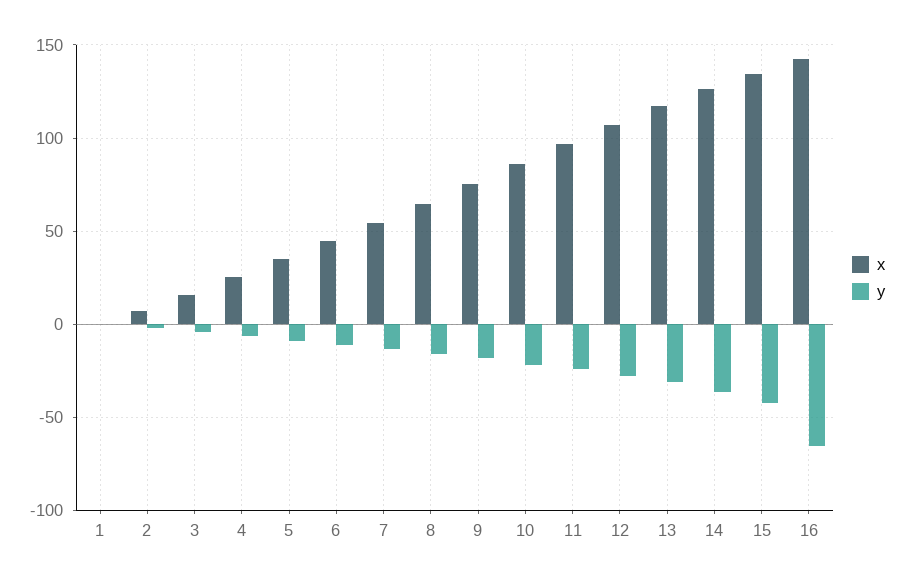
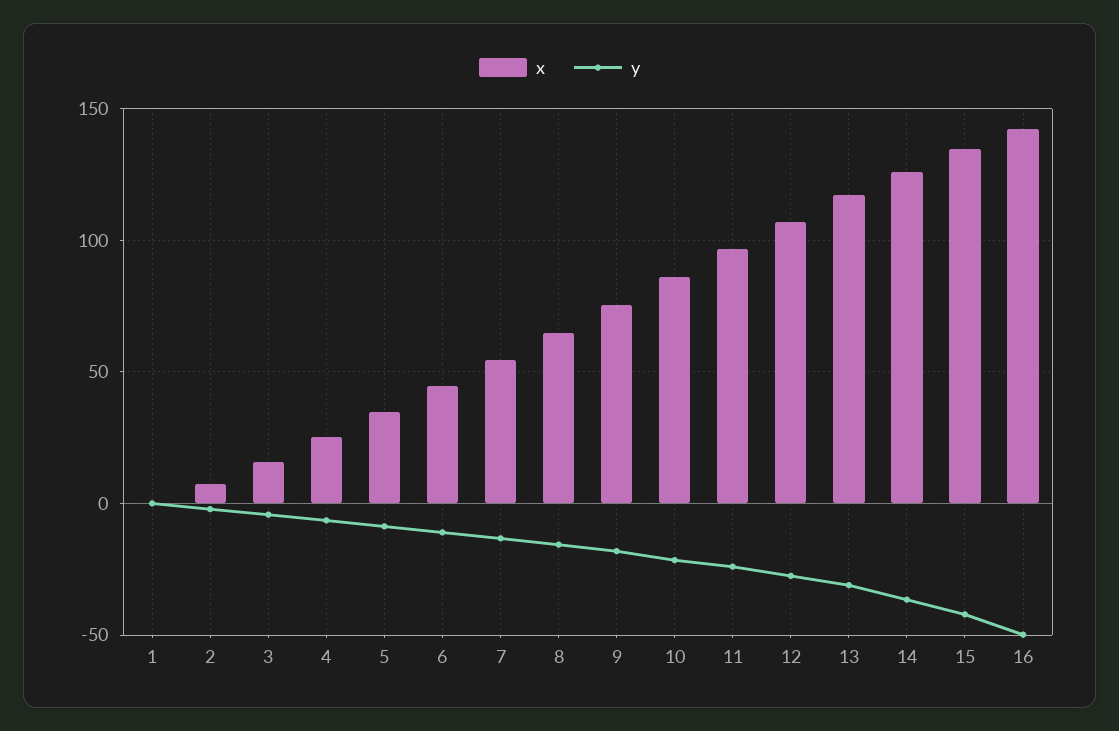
  {
    "x": {
      "1": 0,
      "2": 5,
      "3": 15,
      "4": 25,
      "5": 35,
      "6": 45,
      "7": 55,
      "8": 65,
      "9": 75,
      "10": 85,
      "11": 95,
      "12": 105,
      "13": 115,
      "14": 125,
      "15": 135,
      "16": 140
    },
    "y": {
      "1": 0,
      "2": 0,
      "3": -5,
      "4": -5,
      "5": -10,
      "6": -10,
      "7": -15,
      "8": -15,
      "9": -20,
      "10": -20,
      "11": -25,
      "12": -30,
      "13": -30,
      "14": -35,
      "15": -40,
-     "16": -65
+     "16": -50
    }
  }

